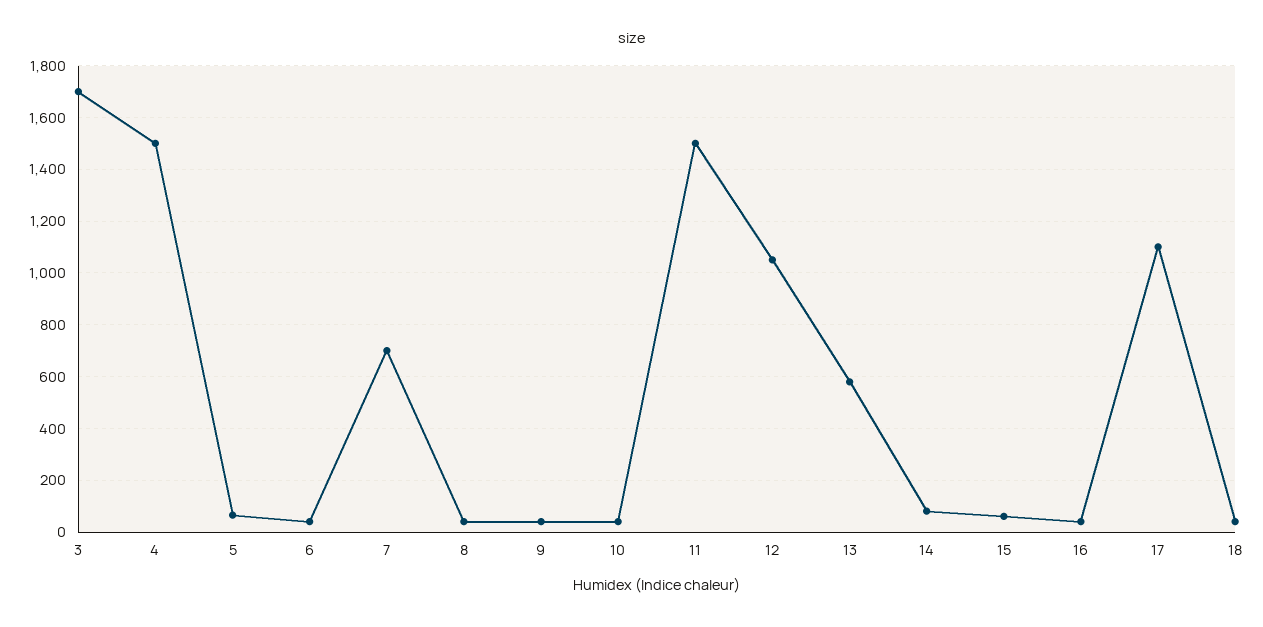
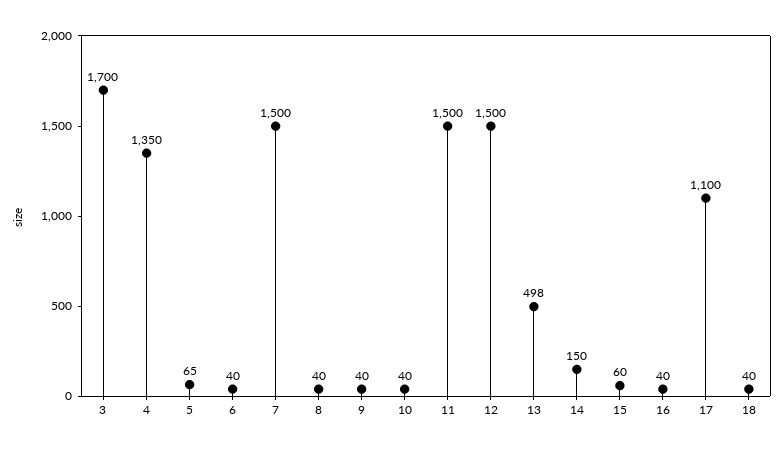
  {
    "3": 1700,
-   "4": 1500,
+   "4": 1350,
    "5": 65,
    "6": 40,
-   "7": 700,
+   "7": 1500,
    "8": 40,
    "9": 40,
    "10": 40,
    "11": 1500,
-   "12": 1050,
+   "12": 1500,
-   "13": 575,
+   "13": 498,
-   "14": 75,
+   "14": 150,
    "15": 60,
    "16": 40,
    "17": 1100,
    "18": 40
  }

